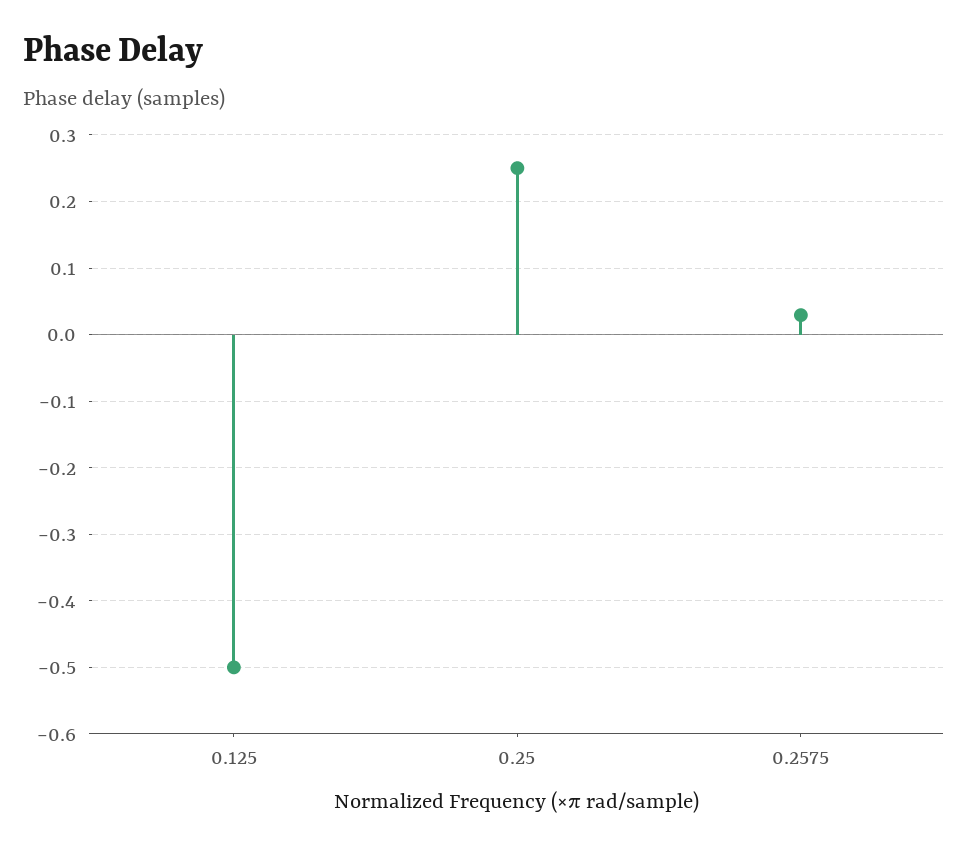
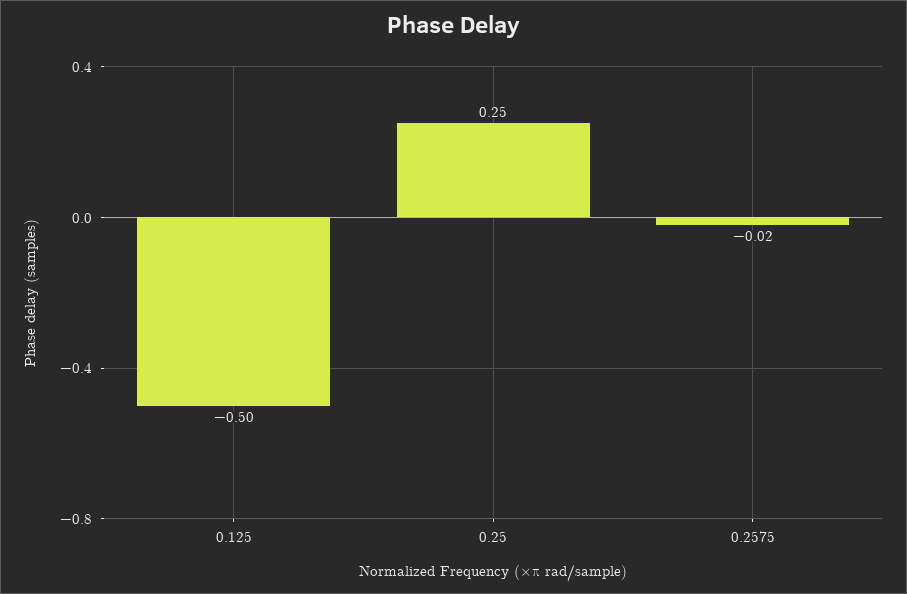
  {
    "0.125": -0.5,
    "0.25": 0.25,
-   "0.2575": 0.03
+   "0.2575": -0.02
  }

